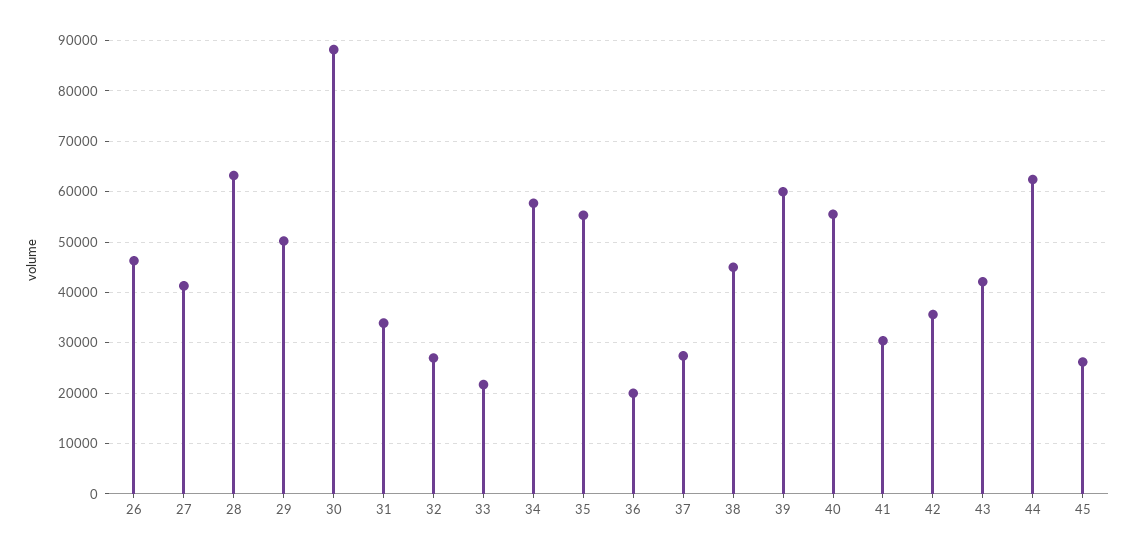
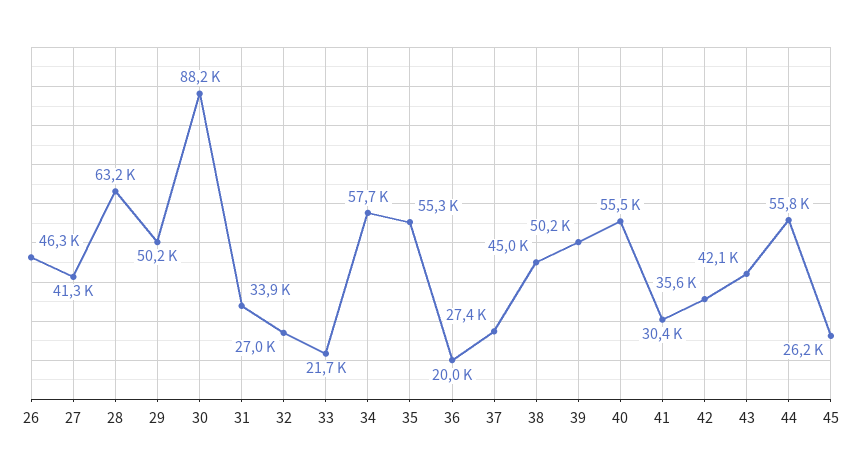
  {
    "26": 46300,
    "27": 41300,
    "28": 63200,
    "29": 50200,
    "30": 88200,
    "31": 33900,
    "32": 27000,
    "33": 21700,
    "34": 57700,
    "35": 55300,
    "36": 20000,
    "37": 27400,
    "38": 45000,
-   "39": 60000,
+   "39": 50200,
    "40": 55500,
    "41": 30400,
    "42": 35600,
    "43": 42100,
-   "44": 62000,
+   "44": 55800,
    "45": 26200
  }

